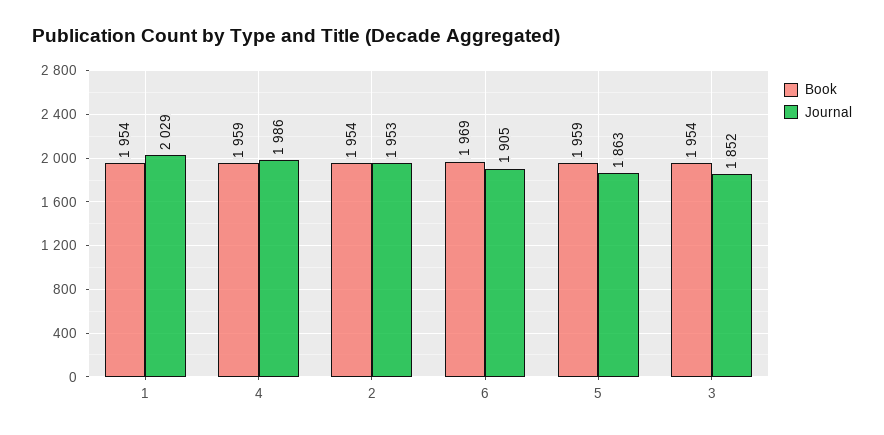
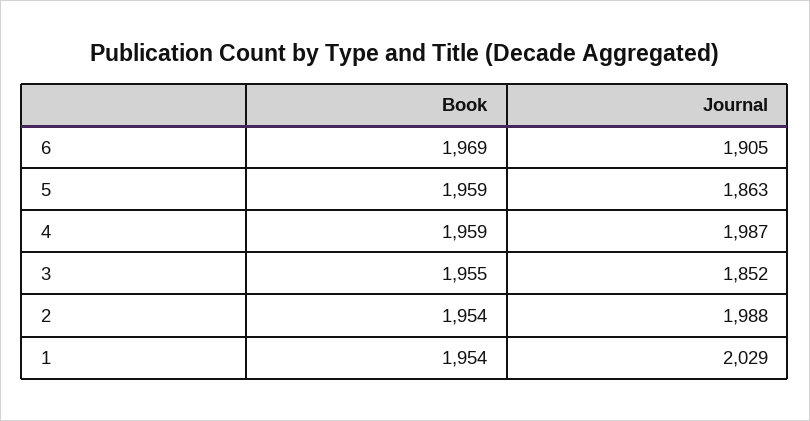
  {
    "Book": {
      "1": 1954,
      "4": 1959,
      "2": 1954,
      "6": 1969,
      "5": 1959,
-     "3": 1954
+     "3": 1955
    },
    "Journal": {
      "1": 2029,
-     "4": 1986,
+     "4": 1987,
-     "2": 1953,
+     "2": 1988,
      "6": 1905,
      "5": 1863,
      "3": 1852
    }
  }

